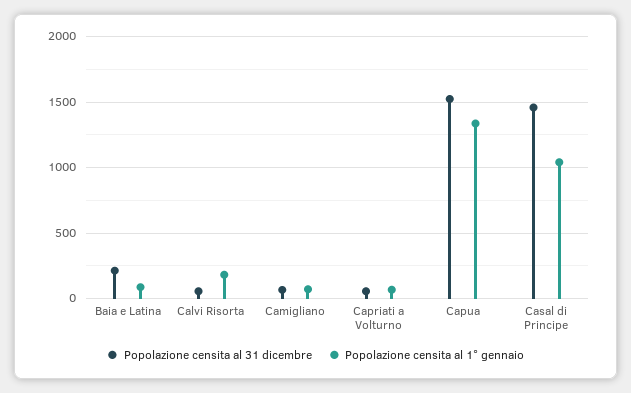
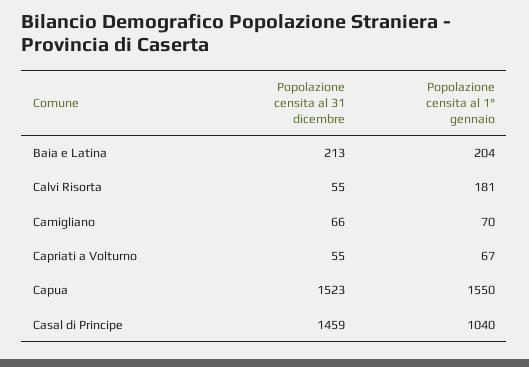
  {
    "Popolazione censita al 31 dicembre": {
      "Baia e Latina": 213,
      "Calvi Risorta": 55,
      "Camigliano": 66,
      "Capriati a Volturno": 55,
      "Capua": 1523,
      "Casal di Principe": 1459
    },
    "Popolazione censita al 1° gennaio": {
-     "Baia e Latina": 100,
+     "Baia e Latina": 204,
      "Calvi Risorta": 181,
      "Camigliano": 70,
      "Capriati a Volturno": 67,
-     "Capua": 1350,
+     "Capua": 1550,
      "Casal di Principe": 1040
    }
  }

